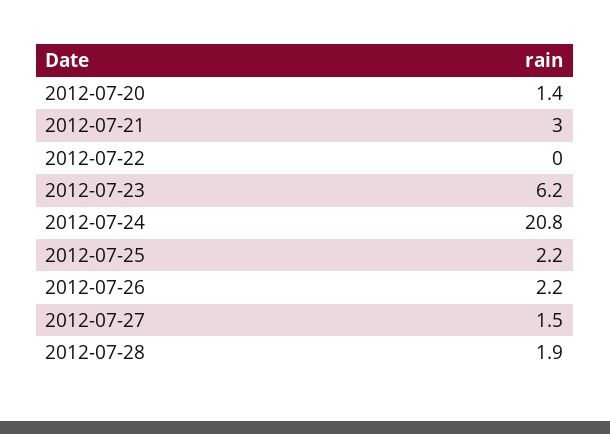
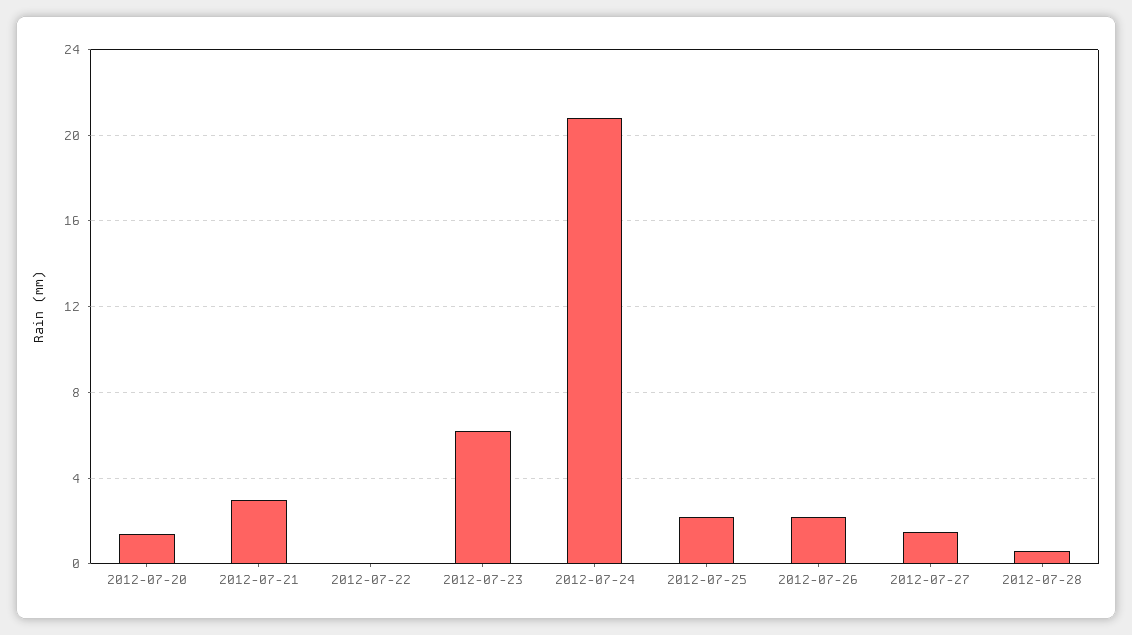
  {
    "2012-07-20": 1.4,
    "2012-07-21": 3,
    "2012-07-22": 0,
    "2012-07-23": 6.2,
    "2012-07-24": 20.8,
    "2012-07-25": 2.2,
    "2012-07-26": 2.2,
    "2012-07-27": 1.5,
-   "2012-07-28": 1.9
+   "2012-07-28": 0.5
  }

